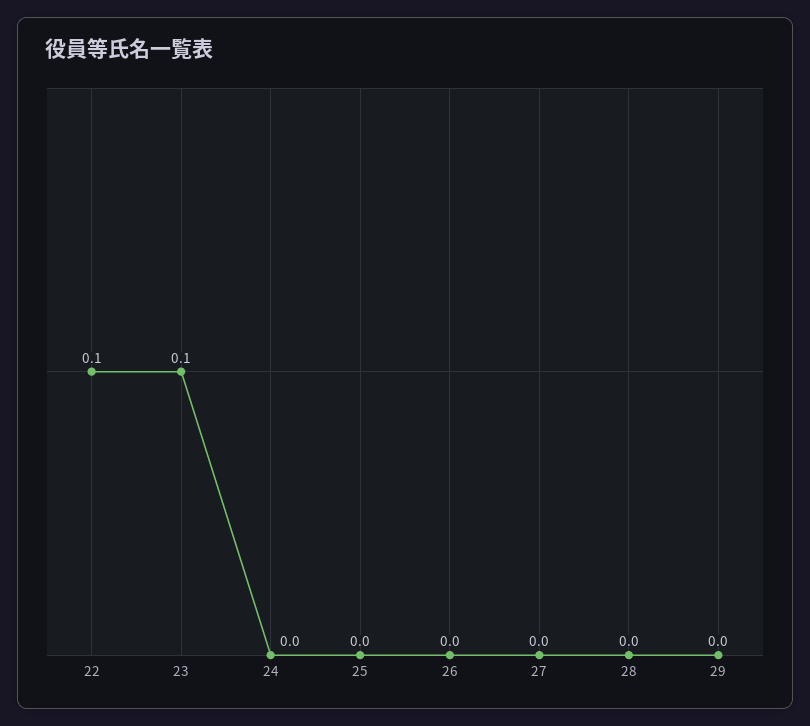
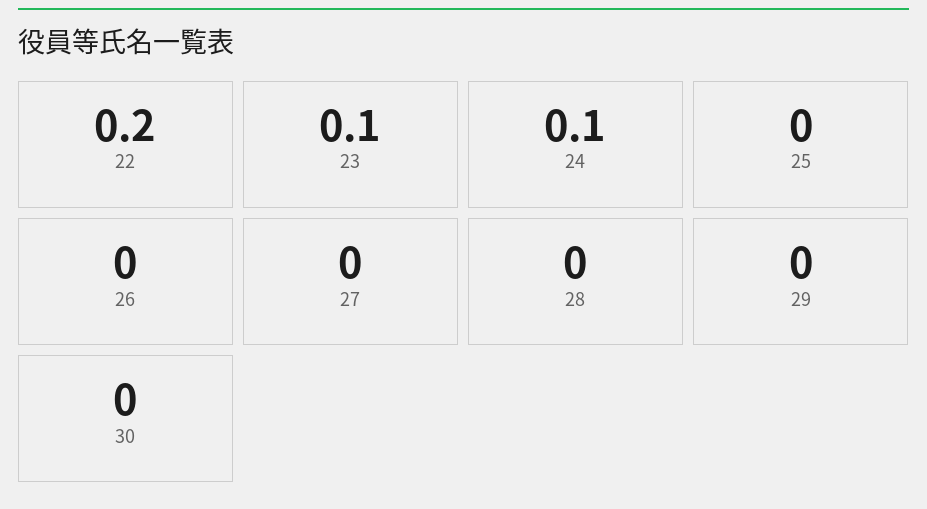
  {
-   "22": 0.1,
+   "22": 0.2,
    "23": 0.1,
-   "24": 0,
+   "24": 0.1,
    "25": 0,
    "26": 0,
    "27": 0,
    "28": 0,
-   "29": 0
+   "29": 0,
+   "30": 0
  }

